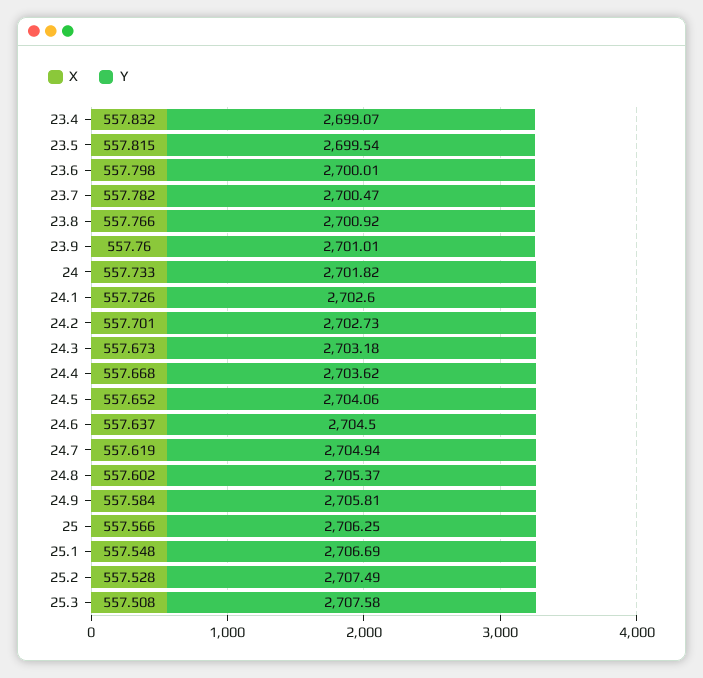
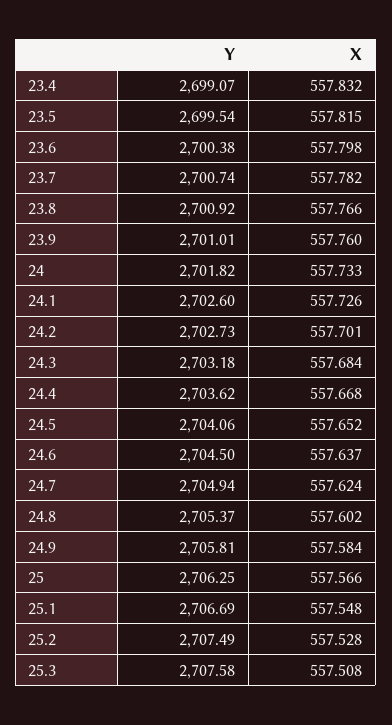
  {
    "X": {
      "23.4": 557.832,
      "23.5": 557.815,
      "23.6": 557.798,
      "23.7": 557.782,
      "23.8": 557.766,
      "23.9": 557.76,
      "24": 557.733,
      "24.1": 557.726,
      "24.2": 557.701,
-     "24.3": 557.673,
+     "24.3": 557.684,
      "24.4": 557.668,
      "24.5": 557.652,
      "24.6": 557.637,
-     "24.7": 557.619,
+     "24.7": 557.624,
      "24.8": 557.602,
      "24.9": 557.584,
      "25": 557.566,
      "25.1": 557.548,
      "25.2": 557.528,
      "25.3": 557.508
    },
    "Y": {
      "23.4": 2699.07,
      "23.5": 2699.54,
-     "23.6": 2700.01,
+     "23.6": 2700.38,
-     "23.7": 2700.47,
+     "23.7": 2700.74,
      "23.8": 2700.92,
      "23.9": 2701.01,
      "24": 2701.82,
      "24.1": 2702.6,
      "24.2": 2702.73,
      "24.3": 2703.18,
      "24.4": 2703.62,
      "24.5": 2704.06,
      "24.6": 2704.5,
      "24.7": 2704.94,
      "24.8": 2705.37,
      "24.9": 2705.81,
      "25": 2706.25,
      "25.1": 2706.69,
      "25.2": 2707.49,
      "25.3": 2707.58
    }
  }

